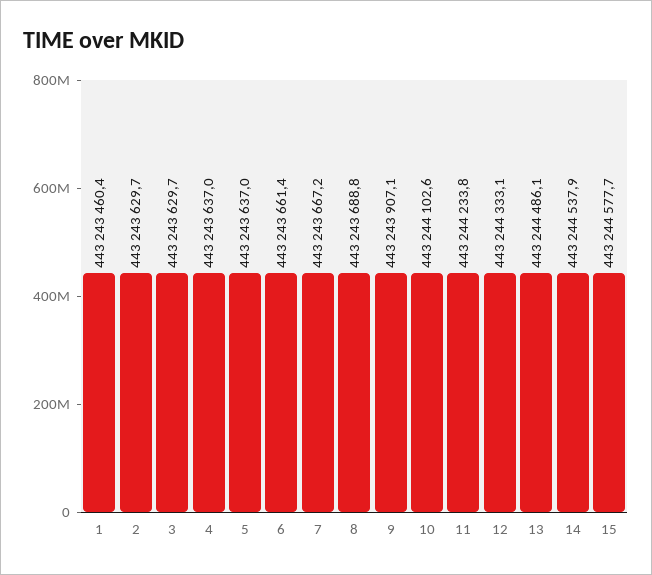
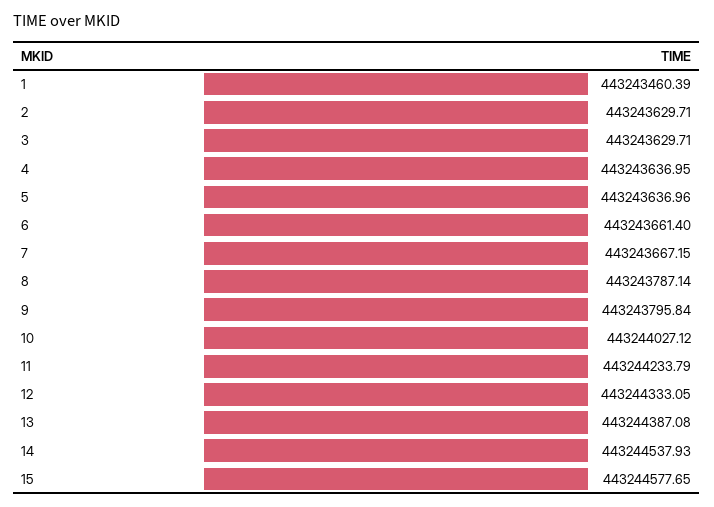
  {
    "1": 443243460.39,
    "2": 443243629.71,
    "3": 443243629.71,
    "4": 443243636.95,
    "5": 443243636.96,
    "6": 443243661.4,
    "7": 443243667.15,
-   "8": 443243688.8,
+   "8": 443243787.14,
-   "9": 443243907.1,
+   "9": 443243795.84,
-   "10": 443244102.6,
+   "10": 443244027.12,
    "11": 443244233.79,
    "12": 443244333.05,
-   "13": 443244486.1,
+   "13": 443244387.08,
    "14": 443244537.93,
    "15": 443244577.65
  }

